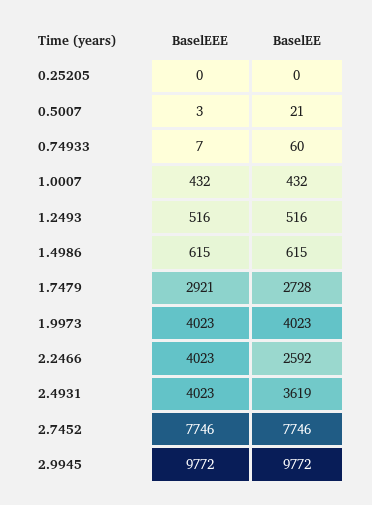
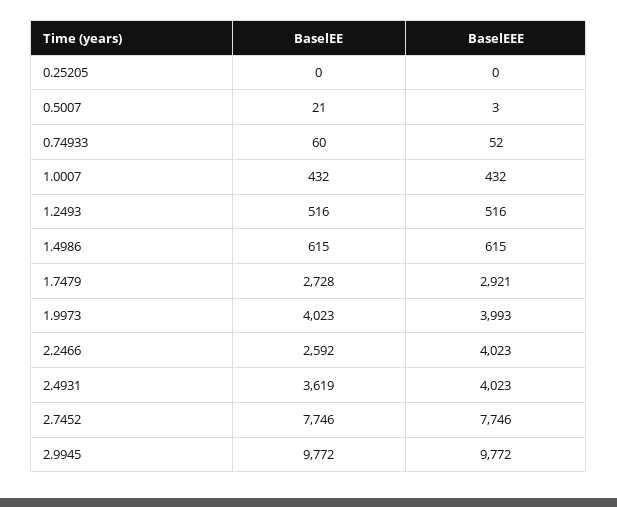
  {
    "BaselEEE": {
      "0.25205": 0,
      "0.5007": 3,
-     "0.74933": 7,
+     "0.74933": 52,
      "1.0007": 432,
      "1.2493": 516,
      "1.4986": 615,
      "1.7479": 2921,
-     "1.9973": 4023,
+     "1.9973": 3993,
      "2.2466": 4023,
      "2.4931": 4023,
      "2.7452": 7746,
      "2.9945": 9772
    },
    "BaselEE": {
      "0.25205": 0,
      "0.5007": 21,
      "0.74933": 60,
      "1.0007": 432,
      "1.2493": 516,
      "1.4986": 615,
      "1.7479": 2728,
      "1.9973": 4023,
      "2.2466": 2592,
      "2.4931": 3619,
      "2.7452": 7746,
      "2.9945": 9772
    }
  }

